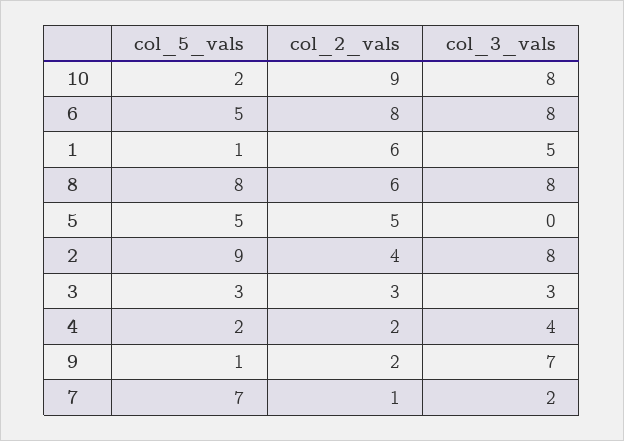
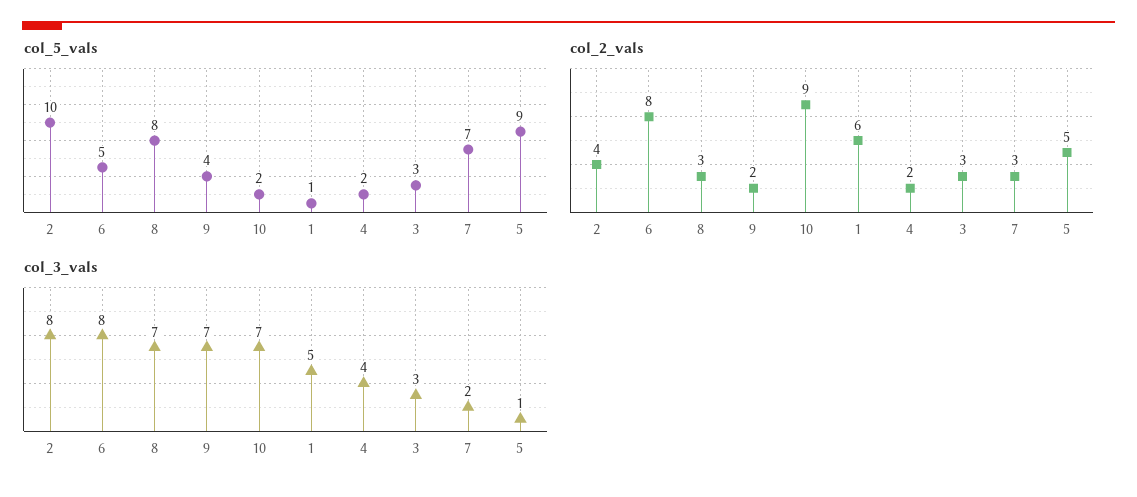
  {
    "col_5_vals": {
      "10": 2,
      "6": 5,
      "1": 1,
      "8": 8,
-     "5": 5,
+     "5": 9,
-     "2": 9,
+     "2": 10,
      "3": 3,
      "4": 2,
-     "9": 1,
+     "9": 4,
      "7": 7
    },
    "col_2_vals": {
      "10": 9,
      "6": 8,
      "1": 6,
-     "8": 6,
+     "8": 3,
      "5": 5,
      "2": 4,
      "3": 3,
      "4": 2,
      "9": 2,
-     "7": 1
+     "7": 3
    },
    "col_3_vals": {
-     "10": 8,
+     "10": 7,
      "6": 8,
      "1": 5,
-     "8": 8,
+     "8": 7,
-     "5": 0,
+     "5": 1,
      "2": 8,
      "3": 3,
      "4": 4,
      "9": 7,
      "7": 2
    }
  }

